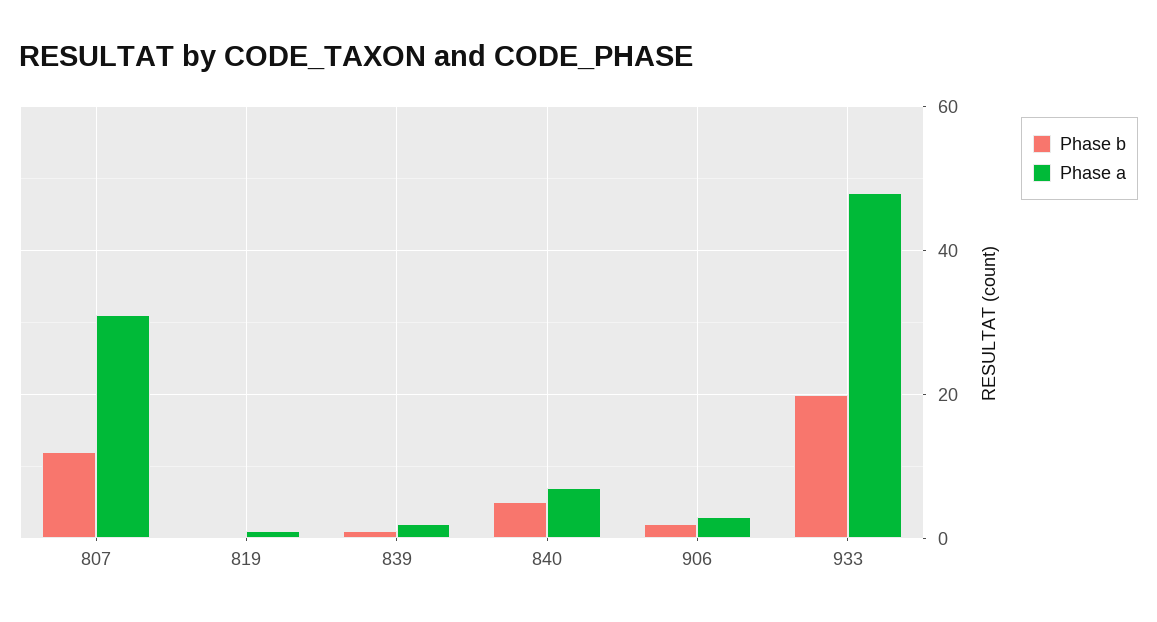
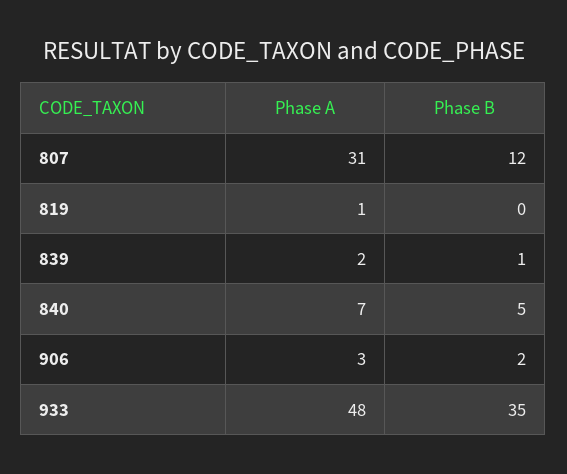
  {
    "Phase b": {
      "807": 12,
      "819": 0,
      "839": 1,
      "840": 5,
      "906": 2,
-     "933": 20
+     "933": 35
    },
    "Phase a": {
      "807": 31,
      "819": 1,
      "839": 2,
      "840": 7,
      "906": 3,
      "933": 48
    }
  }

